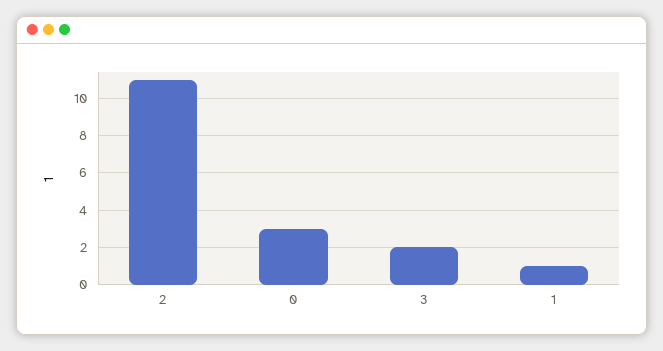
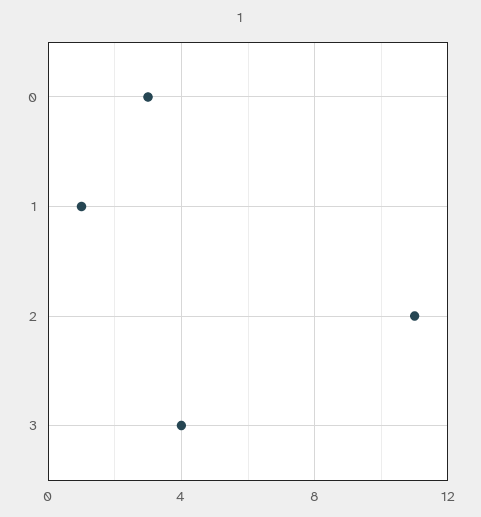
  {
    "2": 11,
    "0": 3,
-   "3": 2,
+   "3": 4,
    "1": 1
  }

